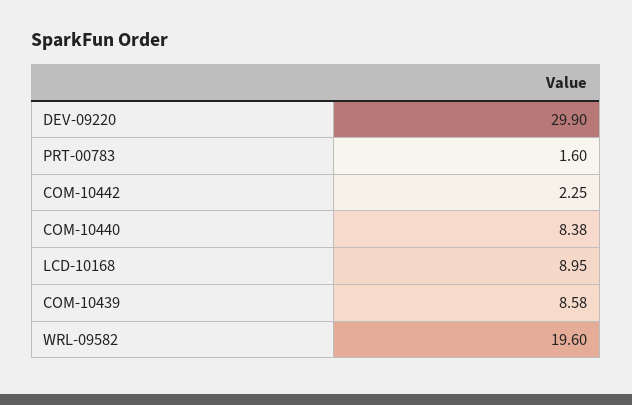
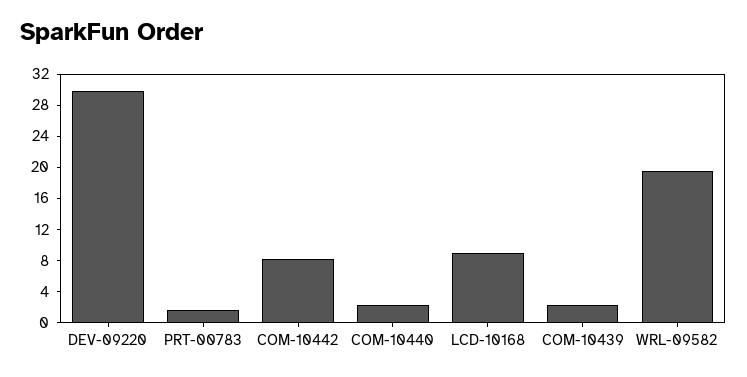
  {
    "DEV-09220": 29.9,
    "PRT-00783": 1.6,
-   "COM-10442": 2.25,
+   "COM-10442": 8,
-   "COM-10440": 8.38,
+   "COM-10440": 2,
    "LCD-10168": 8.95,
-   "COM-10439": 8.58,
+   "COM-10439": 2,
    "WRL-09582": 19.6
  }

